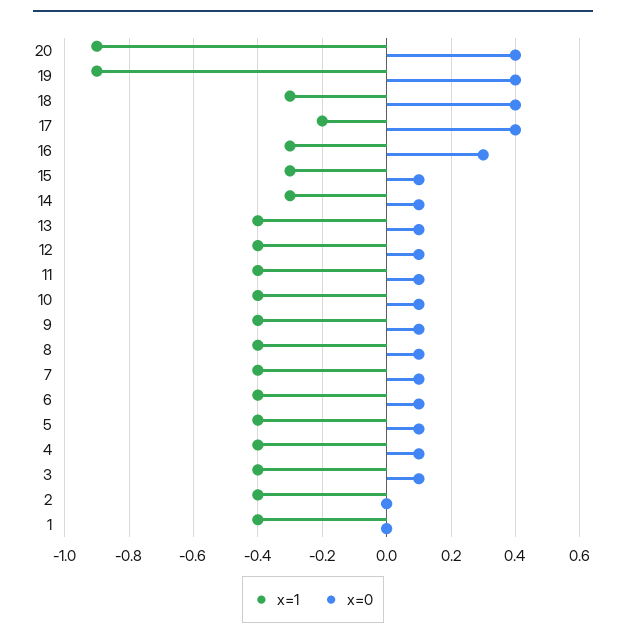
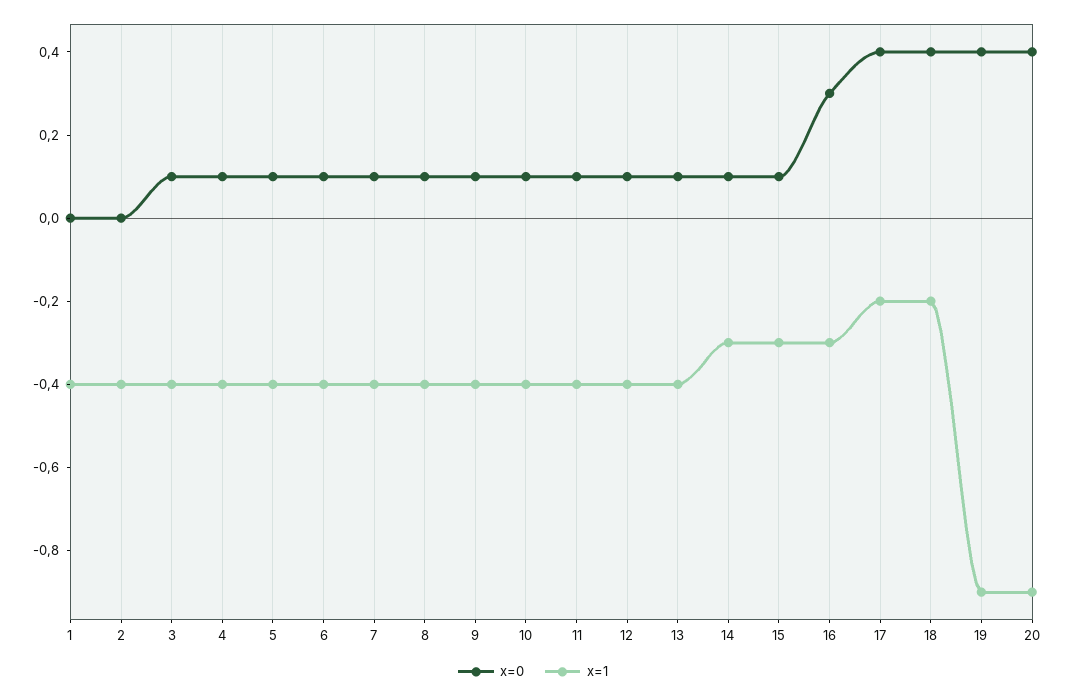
  {
    "x=1": {
      "20": -0.9,
      "19": -0.9,
-     "18": -0.3,
+     "18": -0.2,
      "17": -0.2,
      "16": -0.3,
      "15": -0.3,
      "14": -0.3,
      "13": -0.4,
      "12": -0.4,
      "11": -0.4,
      "10": -0.4,
      "9": -0.4,
      "8": -0.4,
      "7": -0.4,
      "6": -0.4,
      "5": -0.4,
      "4": -0.4,
      "3": -0.4,
      "2": -0.4,
      "1": -0.4
    },
    "x=0": {
      "20": 0.4,
      "19": 0.4,
      "18": 0.4,
      "17": 0.4,
      "16": 0.3,
      "15": 0.1,
      "14": 0.1,
      "13": 0.1,
      "12": 0.1,
      "11": 0.1,
      "10": 0.1,
      "9": 0.1,
      "8": 0.1,
      "7": 0.1,
      "6": 0.1,
      "5": 0.1,
      "4": 0.1,
      "3": 0.1,
      "2": 0,
      "1": 0
    }
  }

